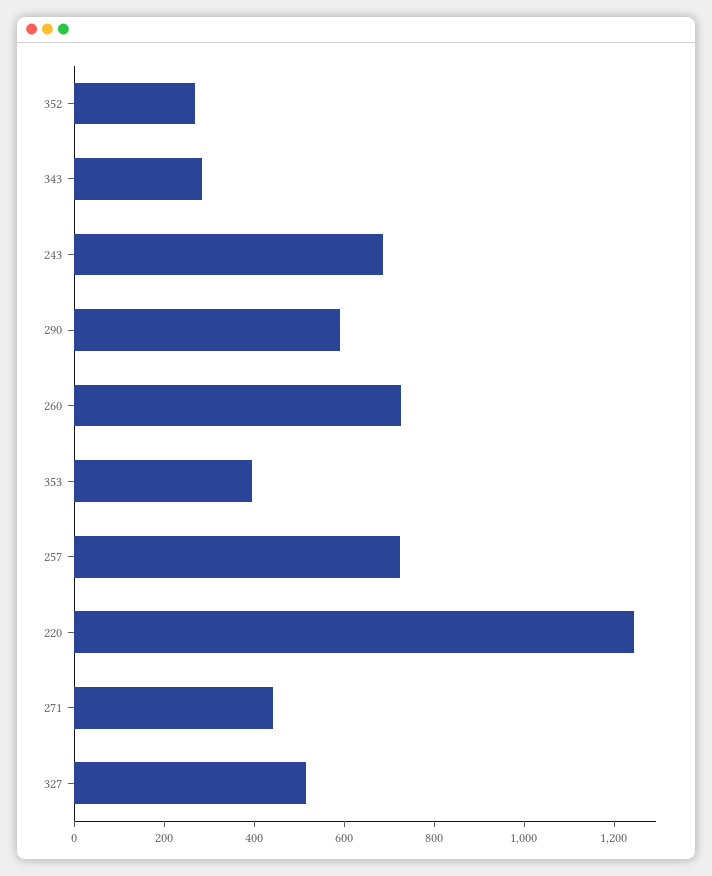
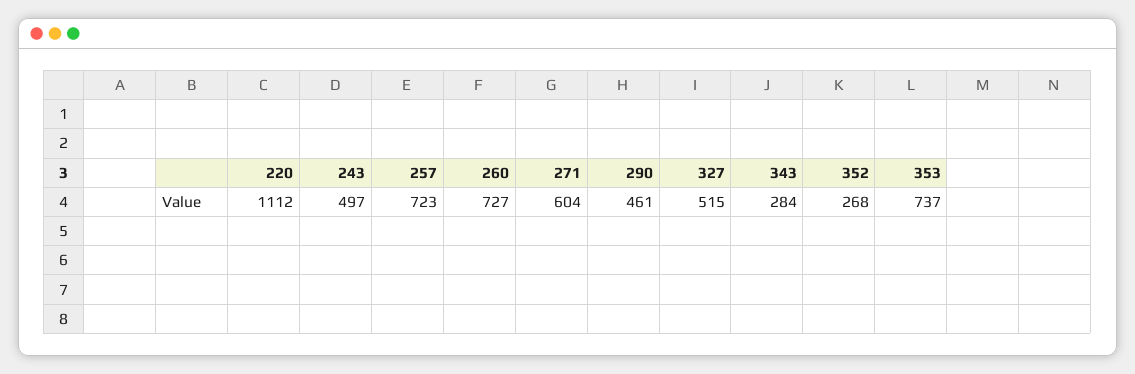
  {
    "352": 268,
    "343": 284,
-   "243": 700,
+   "243": 497,
-   "290": 600,
+   "290": 461,
    "260": 727,
-   "353": 400,
+   "353": 737,
    "257": 723,
-   "220": 1250,
+   "220": 1112,
-   "271": 450,
+   "271": 604,
    "327": 515
  }

